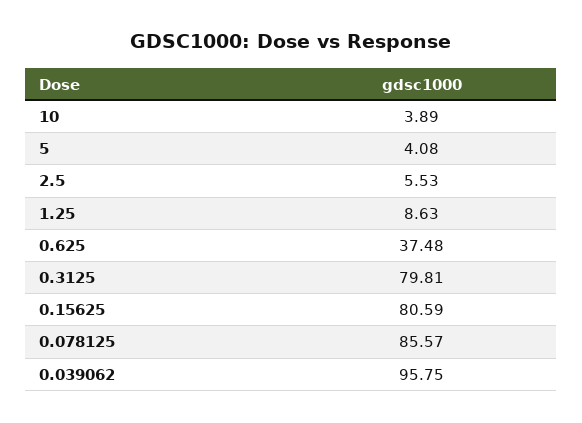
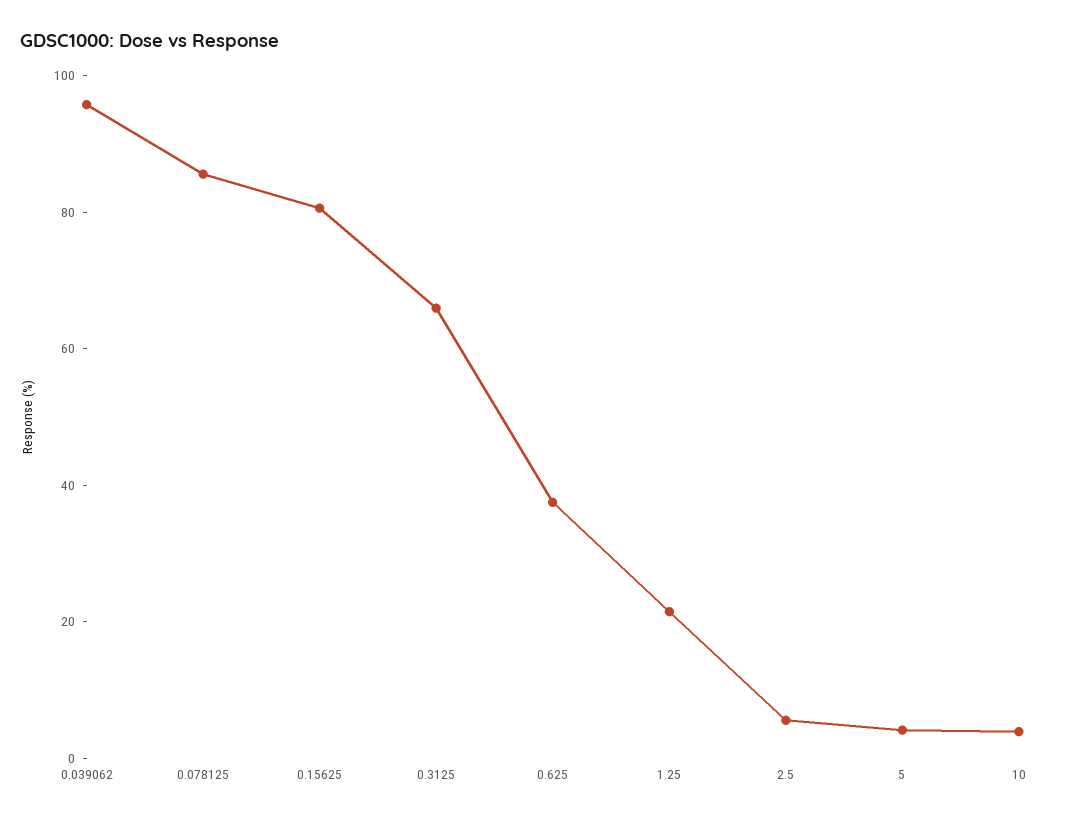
  {
    "10": 3.89,
    "5": 4.08,
    "2.5": 5.53,
-   "1.25": 8.63,
+   "1.25": 20,
    "0.625": 37.48,
-   "0.3125": 79.81,
+   "0.3125": 65,
    "0.15625": 80.59,
    "0.078125": 85.57,
    "0.039062": 95.75
  }

